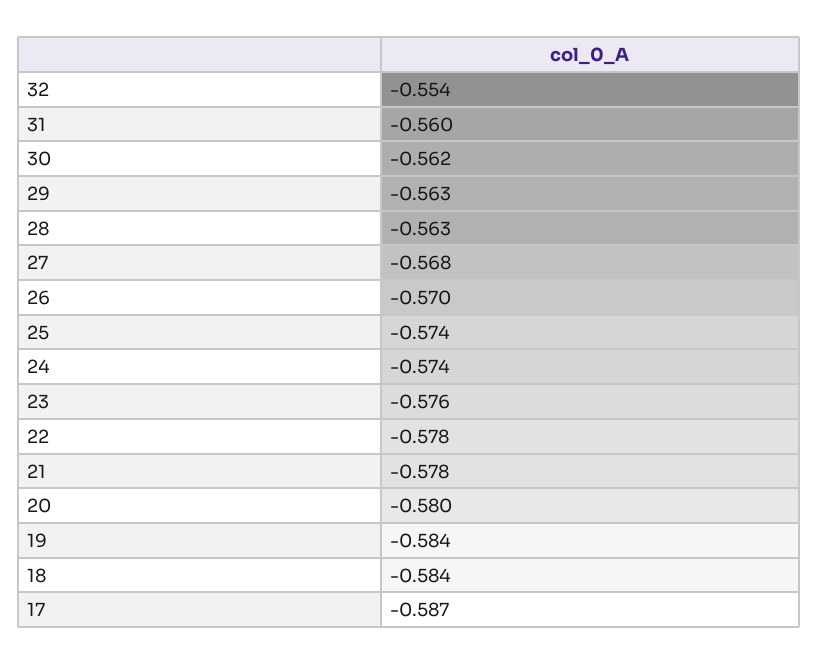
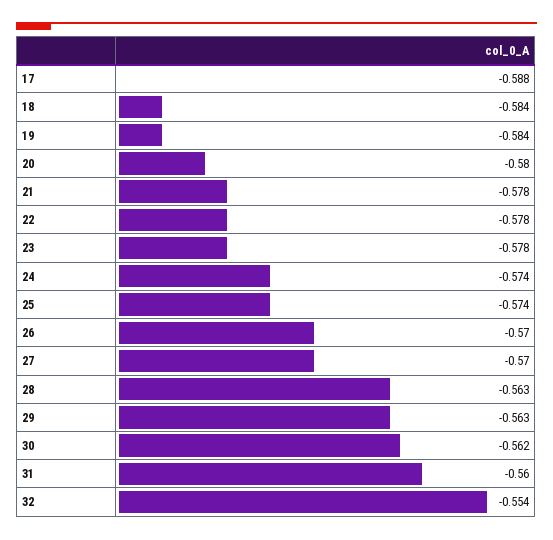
  {
    "32": -0.554,
    "31": -0.56,
    "30": -0.562,
    "29": -0.563,
    "28": -0.563,
-   "27": -0.568,
+   "27": -0.57,
    "26": -0.57,
    "25": -0.574,
    "24": -0.574,
-   "23": -0.576,
+   "23": -0.578,
    "22": -0.578,
    "21": -0.578,
    "20": -0.58,
    "19": -0.584,
    "18": -0.584,
-   "17": -0.587
+   "17": -0.588
  }

